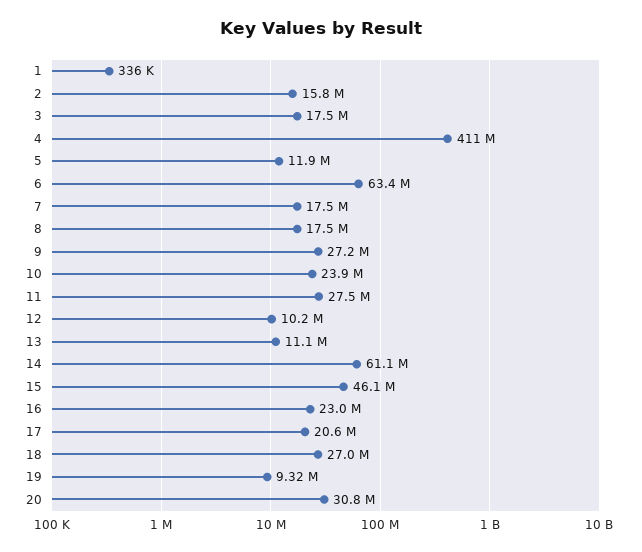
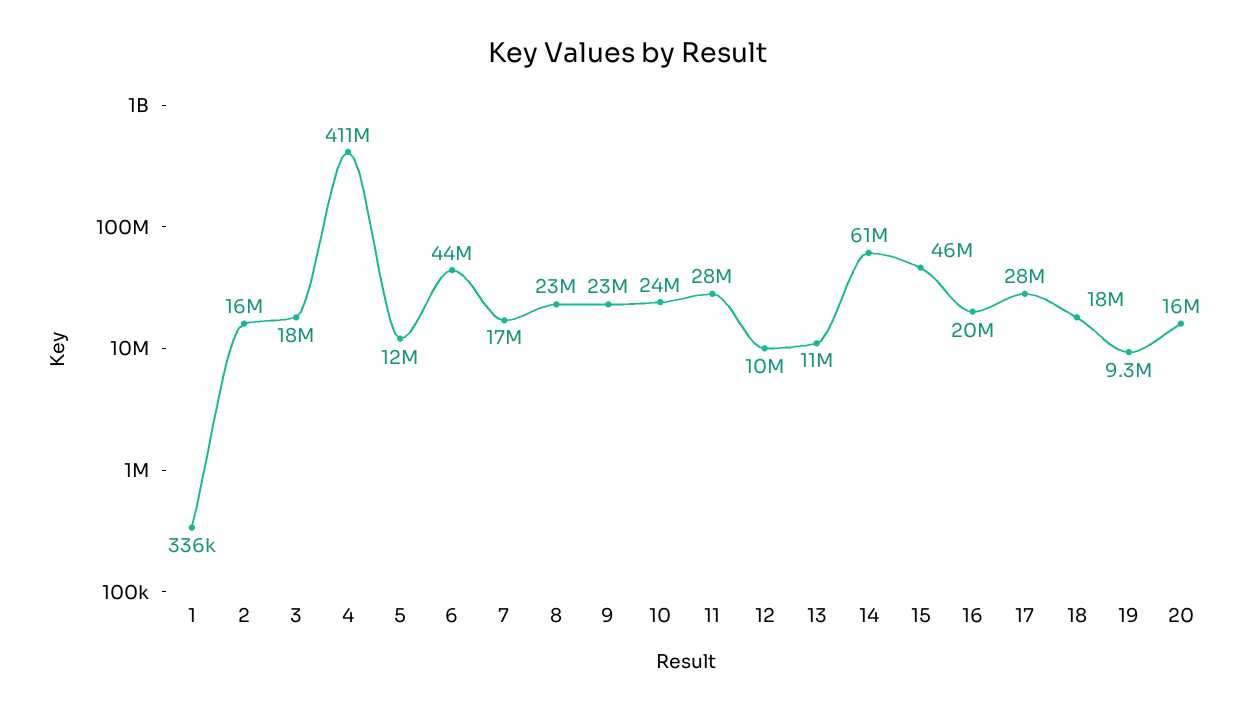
  {
    "1": 336000,
    "2": 15800000,
    "3": 17500000,
    "4": 411000000,
    "5": 11900000,
-   "6": 63400000,
+   "6": 44000000,
    "7": 17500000,
-   "8": 17500000,
+   "8": 23000000,
-   "9": 27200000,
+   "9": 23000000,
    "10": 23900000,
    "11": 27500000,
    "12": 10200000,
    "13": 11100000,
    "14": 61100000,
    "15": 46100000,
-   "16": 23000000,
+   "16": 20000000,
-   "17": 20600000,
+   "17": 28000000,
-   "18": 27000000,
+   "18": 18000000,
    "19": 9320000,
-   "20": 30800000
+   "20": 16000000
  }

